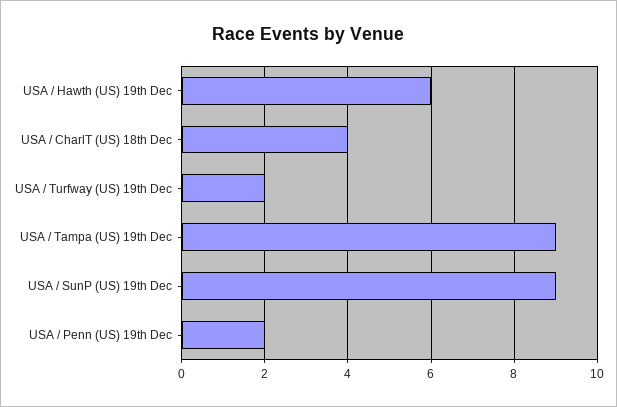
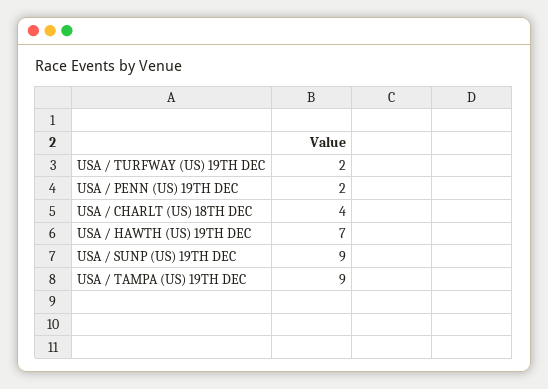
  {
-   "USA / Hawth (US) 19th Dec": 6,
+   "USA / Hawth (US) 19th Dec": 7,
    "USA / CharlT (US) 18th Dec": 4,
    "USA / Turfway (US) 19th Dec": 2,
    "USA / Tampa (US) 19th Dec": 9,
    "USA / SunP (US) 19th Dec": 9,
    "USA / Penn (US) 19th Dec": 2
  }

